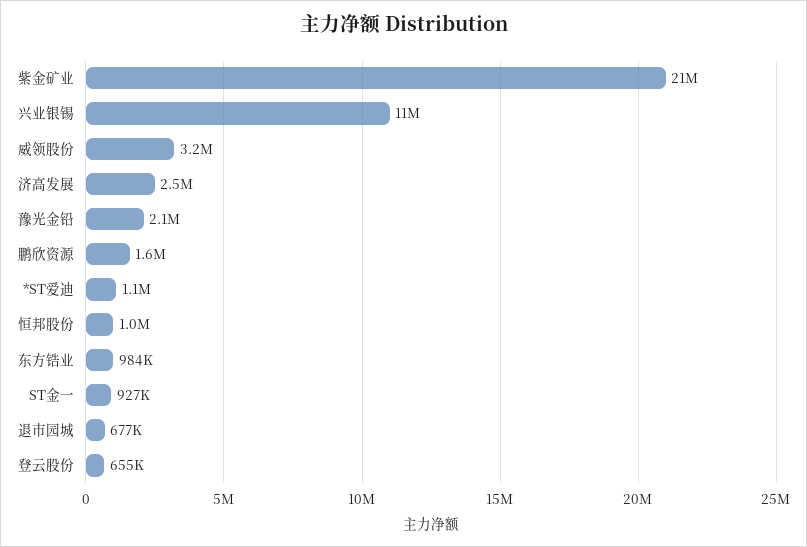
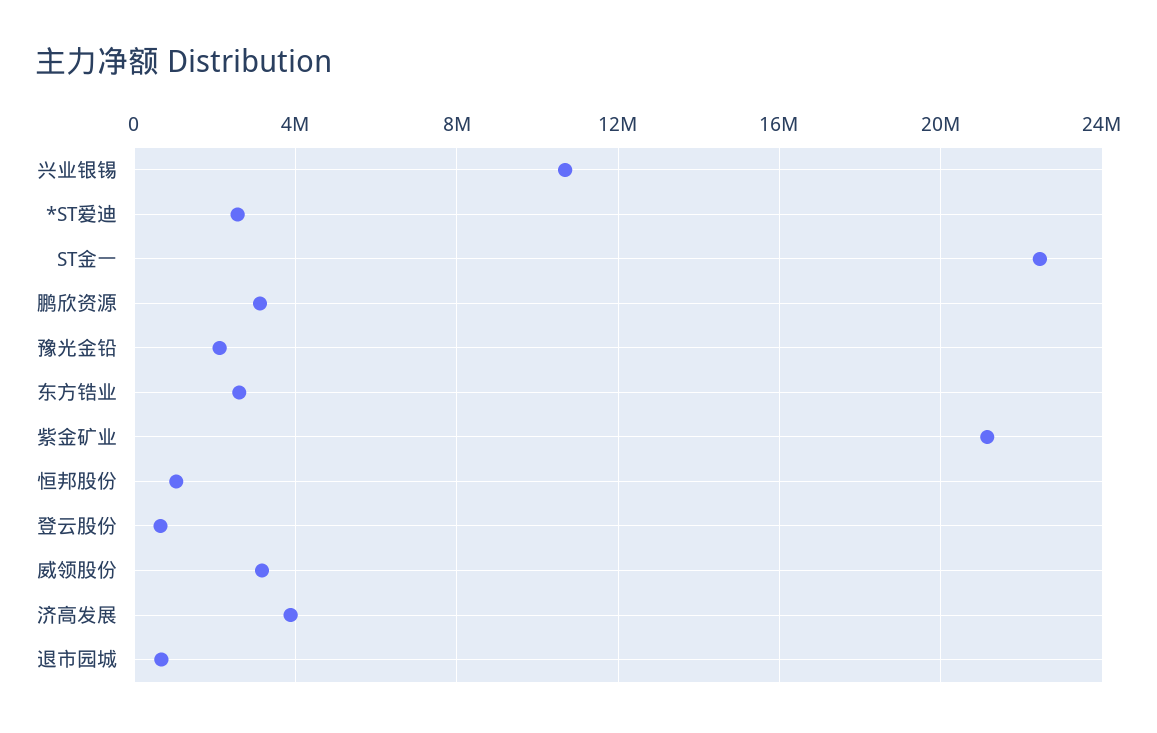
  {
    "紫金矿业": 21000000,
    "兴业银锡": 11000000,
    "威领股份": 3200000,
-   "济高发展": 2500000,
+   "济高发展": 4000000,
    "豫光金铅": 2100000,
-   "鹏欣资源": 1600000,
+   "鹏欣资源": 3000000,
-   "*ST爱迪": 1100000,
+   "*ST爱迪": 2500000,
    "恒邦股份": 1000000,
-   "东方锆业": 984000,
+   "东方锆业": 2500000,
-   "ST金一": 927000,
+   "ST金一": 22500000,
    "退市园城": 677000,
    "登云股份": 655000
  }

